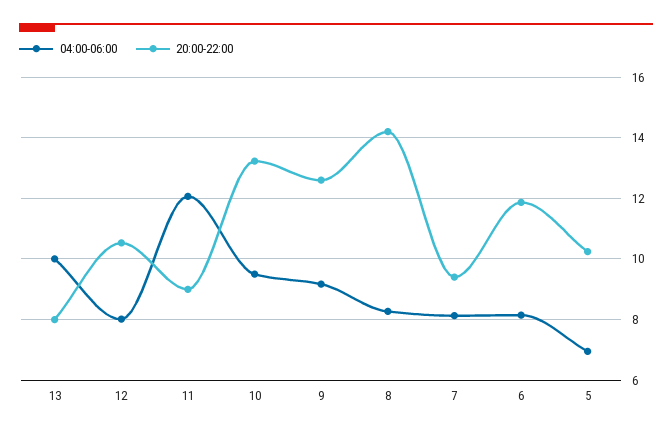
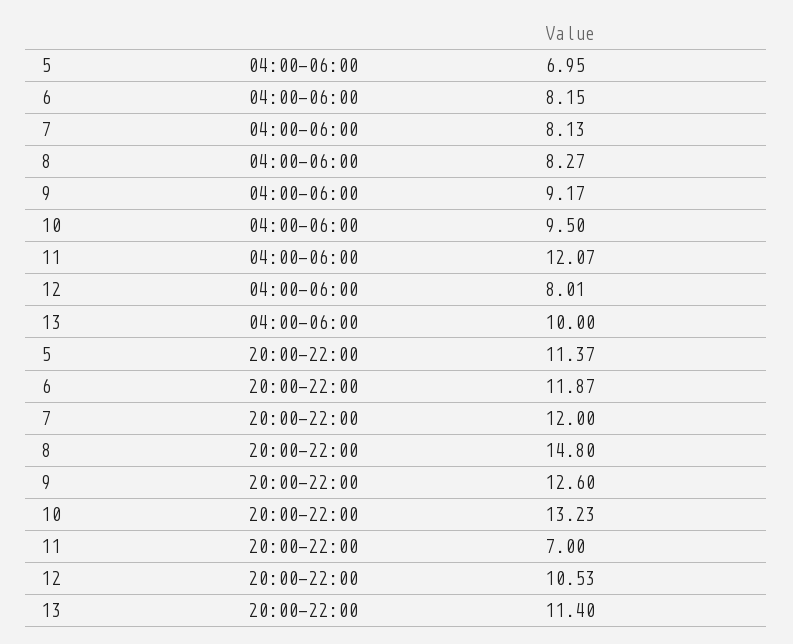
  {
    "04:00-06:00": {
      "13": 10,
      "12": 8.01,
      "11": 12.07,
      "10": 9.5,
      "9": 9.17,
      "8": 8.27,
      "7": 8.13,
      "6": 8.15,
      "5": 6.95
    },
    "20:00-22:00": {
-     "13": 8,
+     "13": 11.4,
      "12": 10.53,
-     "11": 9,
+     "11": 7,
      "10": 13.23,
      "9": 12.6,
-     "8": 14.2,
+     "8": 14.8,
-     "7": 9.4,
+     "7": 12,
      "6": 11.87,
-     "5": 10.2
+     "5": 11.37
    }
  }

